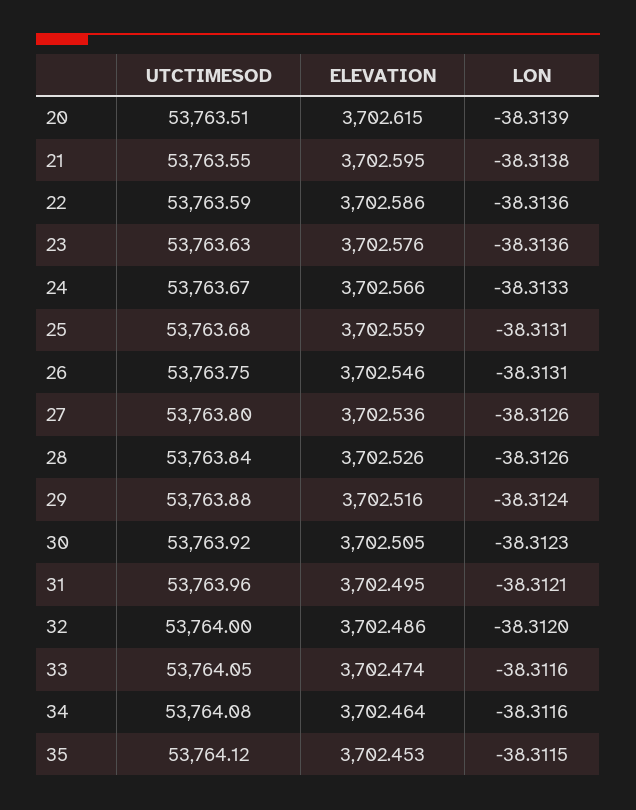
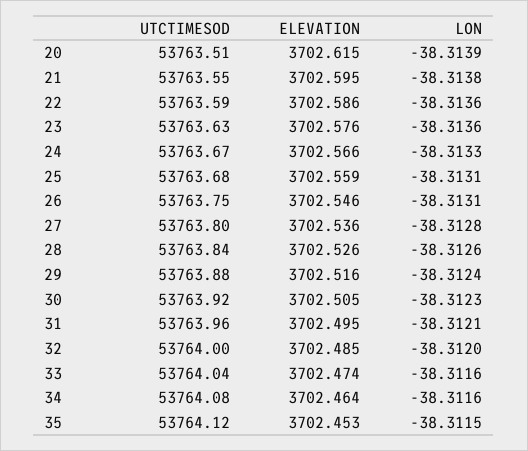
  {
    "UTCTIMESOD": {
      "20": 53763.51,
      "21": 53763.55,
      "22": 53763.59,
      "23": 53763.63,
      "24": 53763.67,
      "25": 53763.68,
      "26": 53763.75,
      "27": 53763.8,
      "28": 53763.84,
      "29": 53763.88,
      "30": 53763.92,
      "31": 53763.96,
      "32": 53764,
-     "33": 53764.05,
+     "33": 53764.04,
      "34": 53764.08,
      "35": 53764.12
    },
    "ELEVATION": {
      "20": 3702.615,
      "21": 3702.595,
      "22": 3702.586,
      "23": 3702.576,
      "24": 3702.566,
      "25": 3702.559,
      "26": 3702.546,
      "27": 3702.536,
      "28": 3702.526,
      "29": 3702.516,
      "30": 3702.505,
      "31": 3702.495,
-     "32": 3702.486,
+     "32": 3702.485,
      "33": 3702.474,
      "34": 3702.464,
      "35": 3702.453
    },
    "LON": {
      "20": -38.3139,
      "21": -38.3138,
      "22": -38.3136,
      "23": -38.3136,
      "24": -38.3133,
      "25": -38.3131,
      "26": -38.3131,
-     "27": -38.3126,
+     "27": -38.3128,
      "28": -38.3126,
      "29": -38.3124,
      "30": -38.3123,
      "31": -38.3121,
      "32": -38.312,
      "33": -38.3116,
      "34": -38.3116,
      "35": -38.3115
    }
  }

